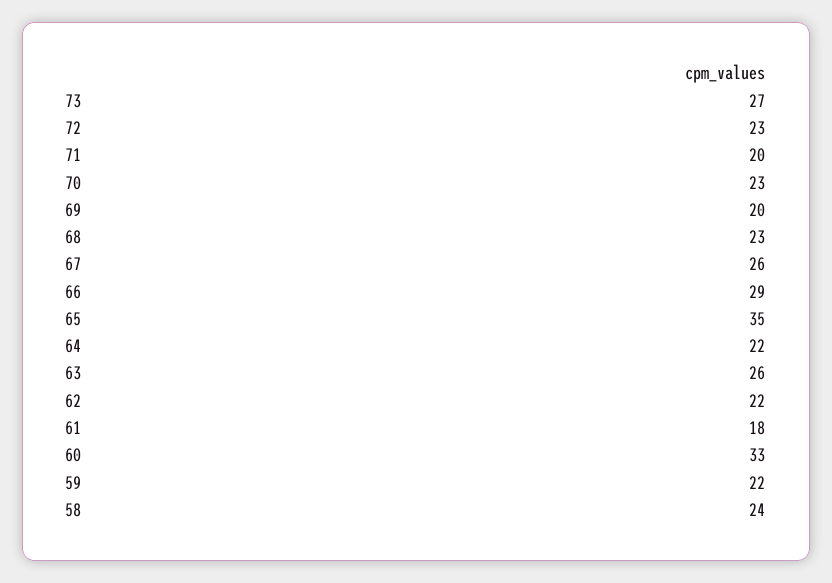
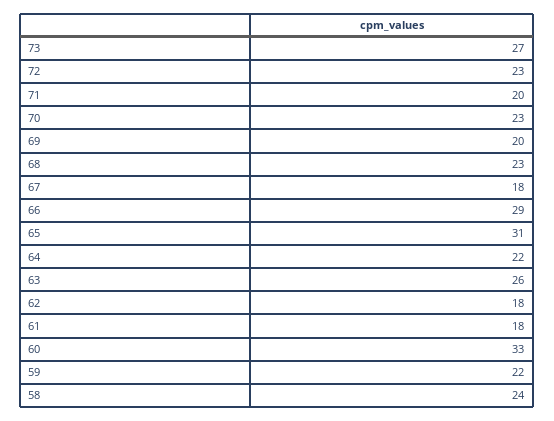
  {
    "73": 27,
    "72": 23,
    "71": 20,
    "70": 23,
    "69": 20,
    "68": 23,
-   "67": 26,
+   "67": 18,
    "66": 29,
-   "65": 35,
+   "65": 31,
    "64": 22,
    "63": 26,
-   "62": 22,
+   "62": 18,
    "61": 18,
    "60": 33,
    "59": 22,
    "58": 24
  }

